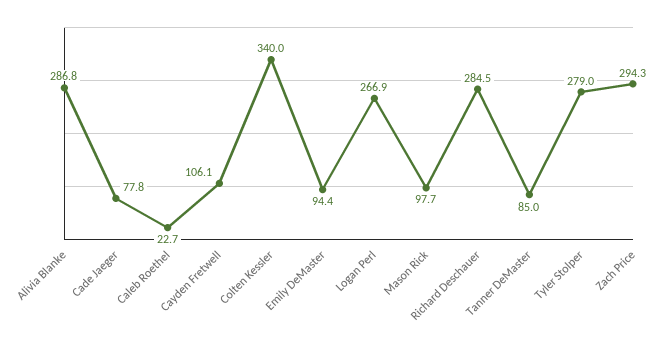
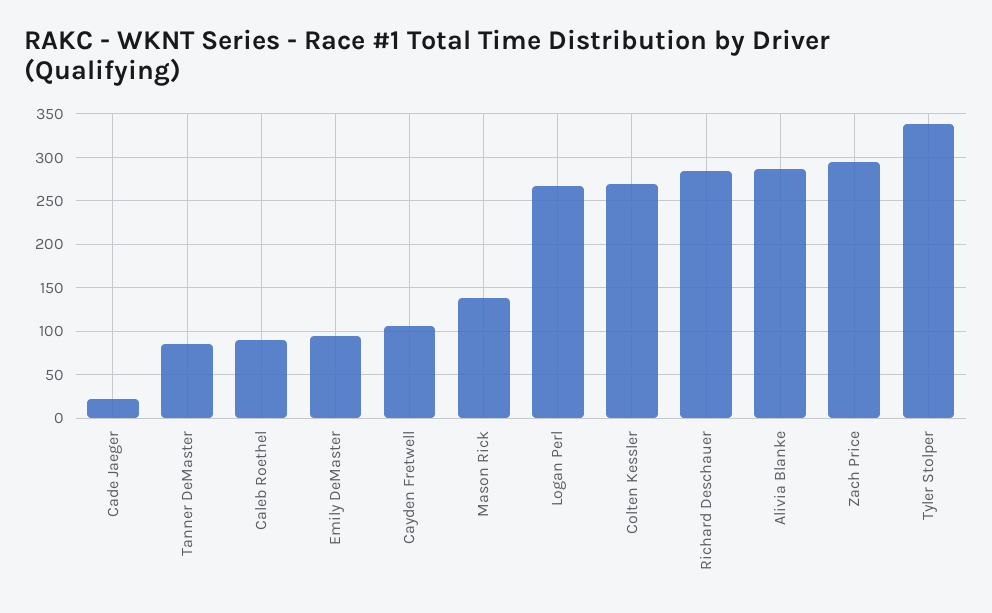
  {
    "Alivia Blanke": 286.8,
-   "Cade Jaeger": 77.8,
+   "Cade Jaeger": 20,
-   "Caleb Roethel": 22.7,
+   "Caleb Roethel": 90,
    "Cayden Fretwell": 106.1,
-   "Colten Kessler": 340,
+   "Colten Kessler": 270,
    "Emily DeMaster": 94.4,
    "Logan Perl": 266.9,
-   "Mason Rick": 97.7,
+   "Mason Rick": 140,
    "Richard Deschauer": 284.5,
    "Tanner DeMaster": 85,
-   "Tyler Stolper": 279,
+   "Tyler Stolper": 340,
    "Zach Price": 294.3
  }

